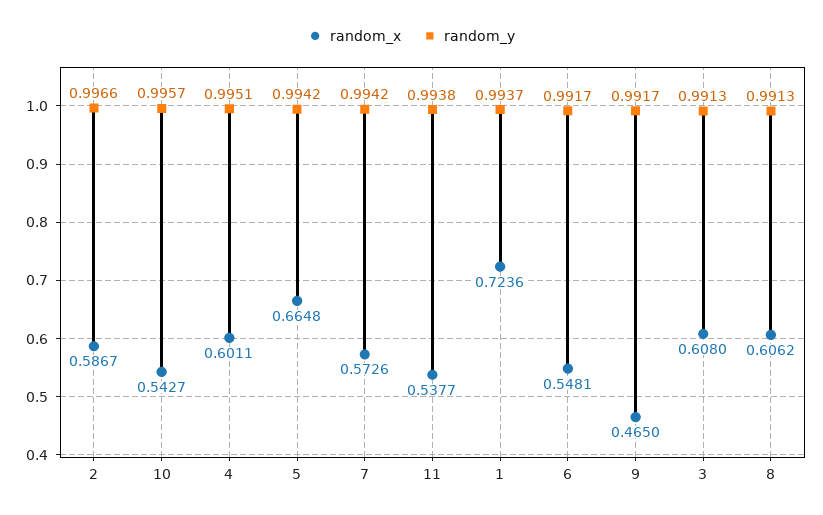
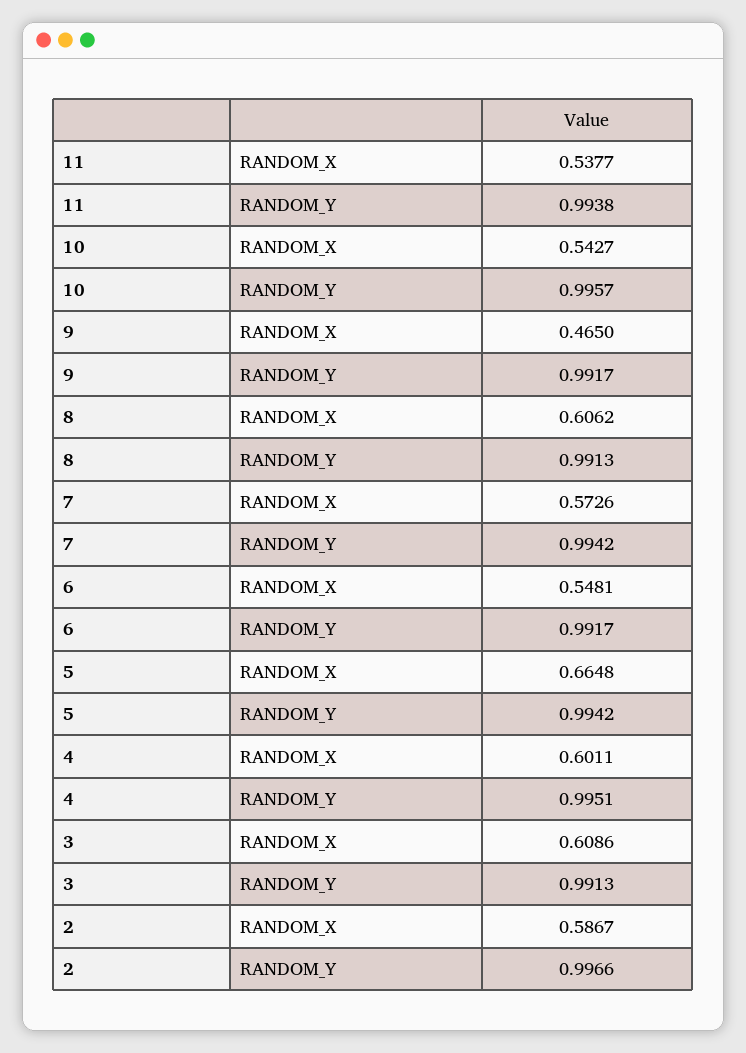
  {
    "random_x": {
      "2": 0.5867,
      "10": 0.5427,
      "4": 0.6011,
      "5": 0.6648,
      "7": 0.5726,
      "11": 0.5377,
-     "1": 0.7236,
      "6": 0.5481,
      "9": 0.465,
-     "3": 0.608,
+     "3": 0.6086,
      "8": 0.6062
    },
    "random_y": {
      "2": 0.9966,
      "10": 0.9957,
      "4": 0.9951,
      "5": 0.9942,
      "7": 0.9942,
      "11": 0.9938,
-     "1": 0.9937,
      "6": 0.9917,
      "9": 0.9917,
      "3": 0.9913,
      "8": 0.9913
    }
  }

